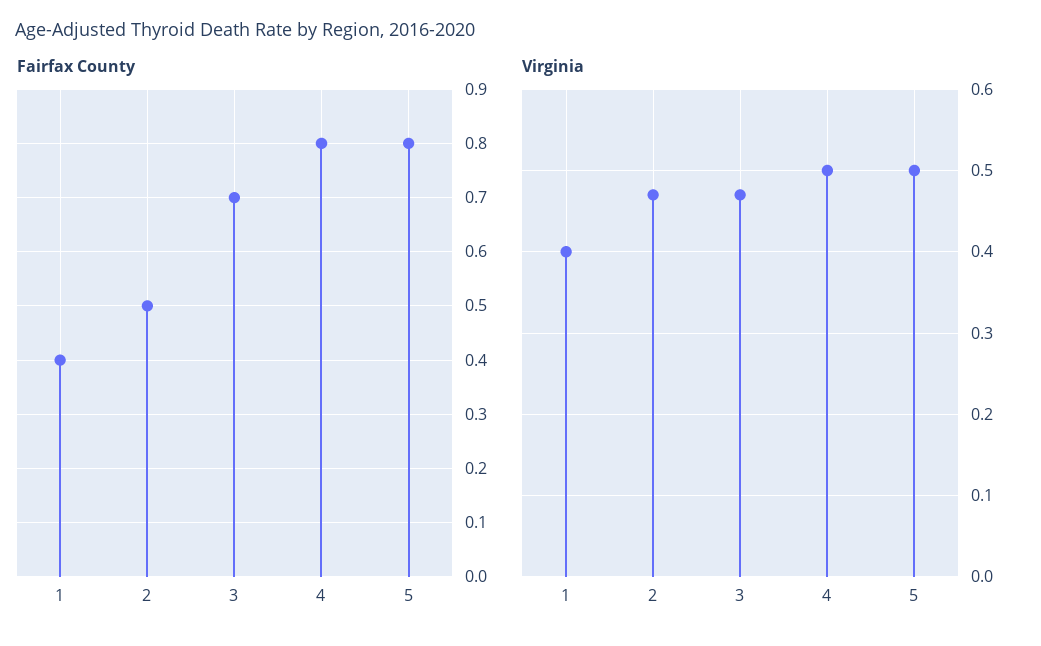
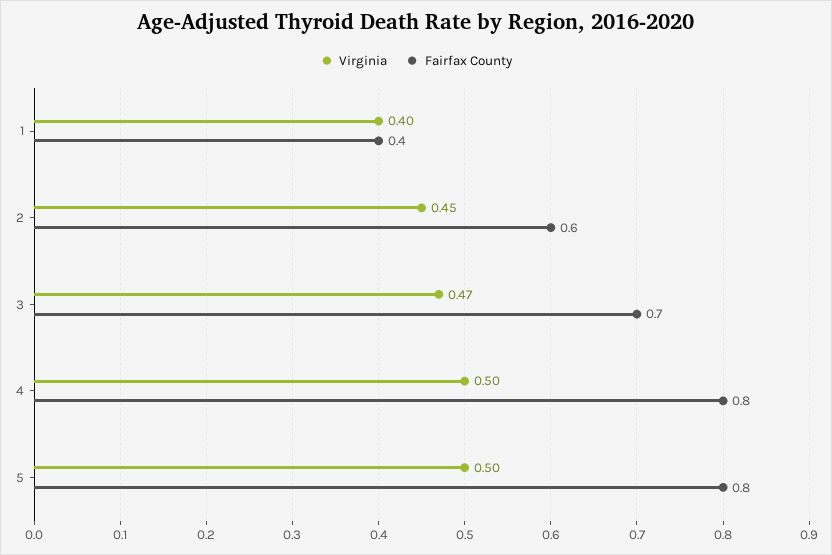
  {
    "Fairfax County": {
      "1": 0.4,
-     "2": 0.5,
+     "2": 0.6,
      "3": 0.7,
      "4": 0.8,
      "5": 0.8
    },
    "Virginia": {
      "1": 0.4,
-     "2": 0.47,
+     "2": 0.45,
      "3": 0.47,
      "4": 0.5,
      "5": 0.5
    }
  }

